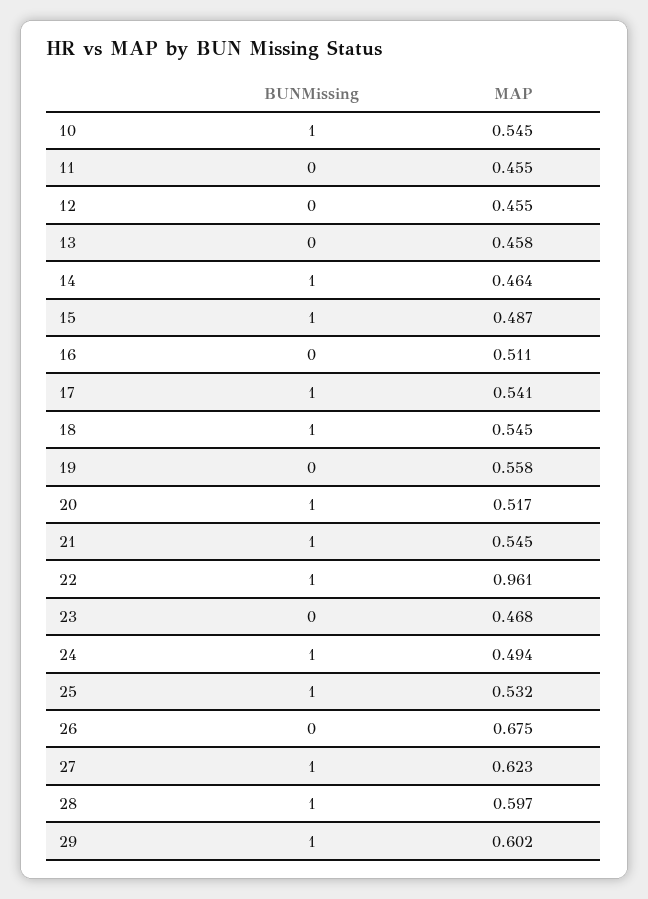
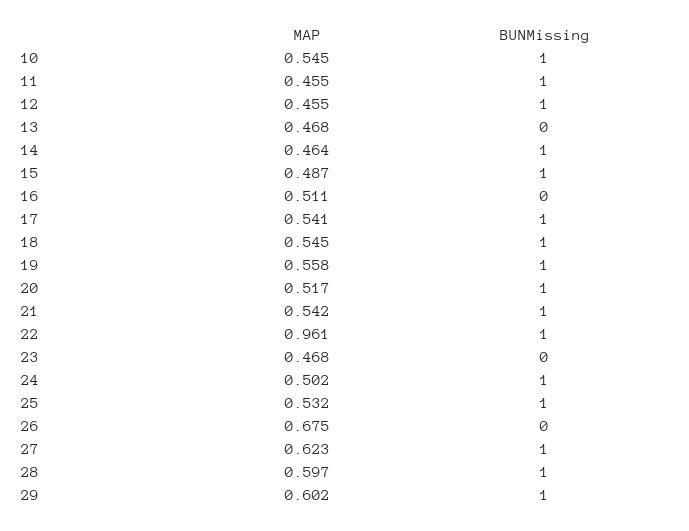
  {
    "BUNMissing": {
      "10": 1,
-     "11": 0,
+     "11": 1,
-     "12": 0,
+     "12": 1,
      "13": 0,
      "14": 1,
      "15": 1,
      "16": 0,
      "17": 1,
      "18": 1,
-     "19": 0,
+     "19": 1,
      "20": 1,
      "21": 1,
      "22": 1,
      "23": 0,
      "24": 1,
      "25": 1,
      "26": 0,
      "27": 1,
      "28": 1,
      "29": 1
    },
    "MAP": {
      "10": 0.545,
      "11": 0.455,
      "12": 0.455,
-     "13": 0.458,
+     "13": 0.468,
      "14": 0.464,
      "15": 0.487,
      "16": 0.511,
      "17": 0.541,
      "18": 0.545,
      "19": 0.558,
      "20": 0.517,
-     "21": 0.545,
+     "21": 0.542,
      "22": 0.961,
      "23": 0.468,
-     "24": 0.494,
+     "24": 0.502,
      "25": 0.532,
      "26": 0.675,
      "27": 0.623,
      "28": 0.597,
      "29": 0.602
    }
  }

